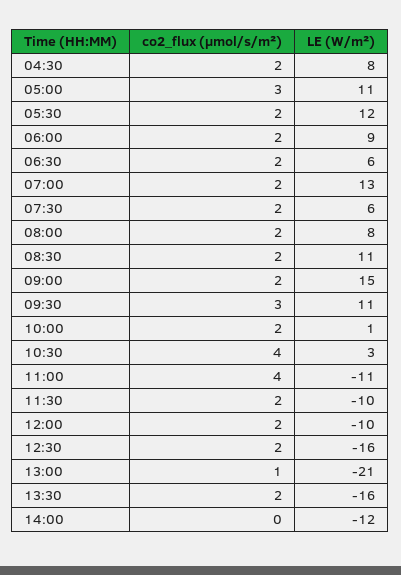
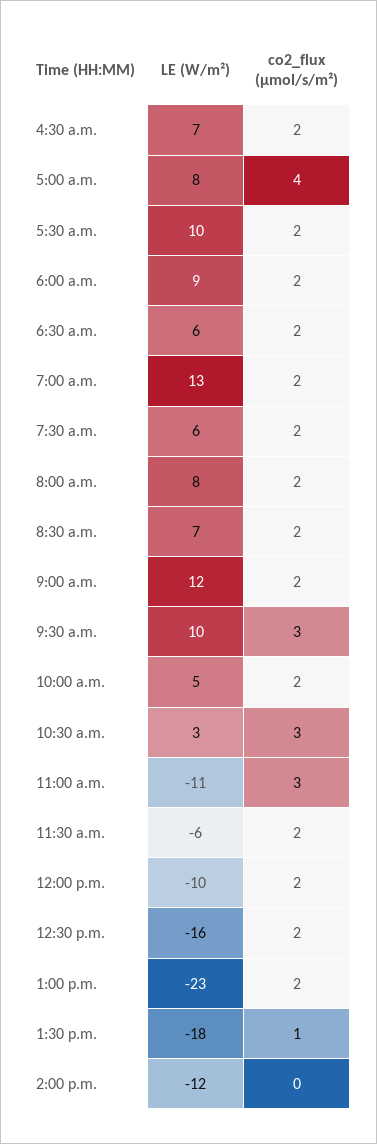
  {
    "co2_flux (µmol/s/m²)": {
      "04:30": 2,
-     "05:00": 3,
+     "05:00": 4,
      "05:30": 2,
      "06:00": 2,
      "06:30": 2,
      "07:00": 2,
      "07:30": 2,
      "08:00": 2,
      "08:30": 2,
      "09:00": 2,
      "09:30": 3,
      "10:00": 2,
-     "10:30": 4,
+     "10:30": 3,
-     "11:00": 4,
+     "11:00": 3,
      "11:30": 2,
      "12:00": 2,
      "12:30": 2,
-     "13:00": 1,
+     "13:00": 2,
-     "13:30": 2,
+     "13:30": 1,
      "14:00": 0
    },
    "LE (W/m²)": {
-     "04:30": 8,
+     "04:30": 7,
-     "05:00": 11,
+     "05:00": 8,
-     "05:30": 12,
+     "05:30": 10,
      "06:00": 9,
      "06:30": 6,
      "07:00": 13,
      "07:30": 6,
      "08:00": 8,
-     "08:30": 11,
+     "08:30": 7,
-     "09:00": 15,
+     "09:00": 12,
-     "09:30": 11,
+     "09:30": 10,
-     "10:00": 1,
+     "10:00": 5,
      "10:30": 3,
      "11:00": -11,
-     "11:30": -10,
+     "11:30": -6,
      "12:00": -10,
      "12:30": -16,
-     "13:00": -21,
+     "13:00": -23,
-     "13:30": -16,
+     "13:30": -18,
      "14:00": -12
    }
  }

